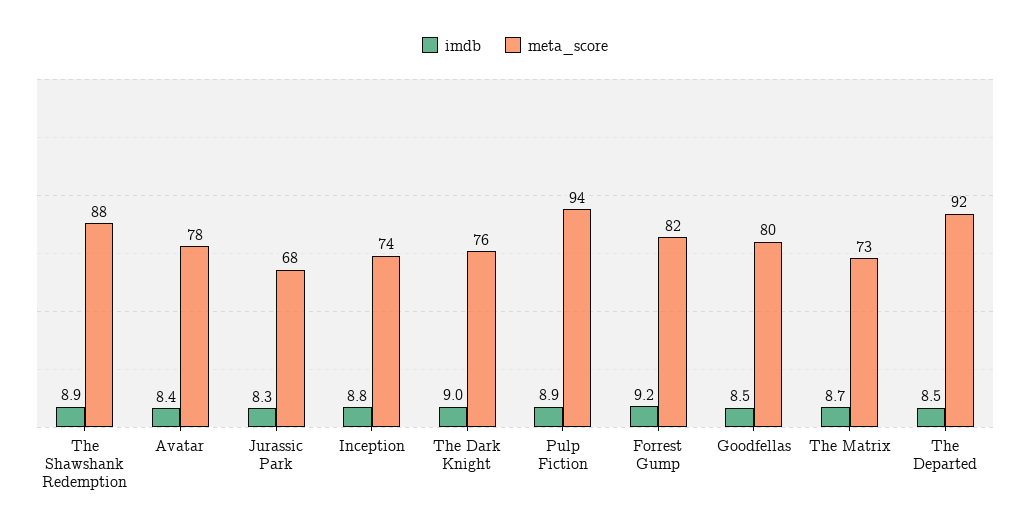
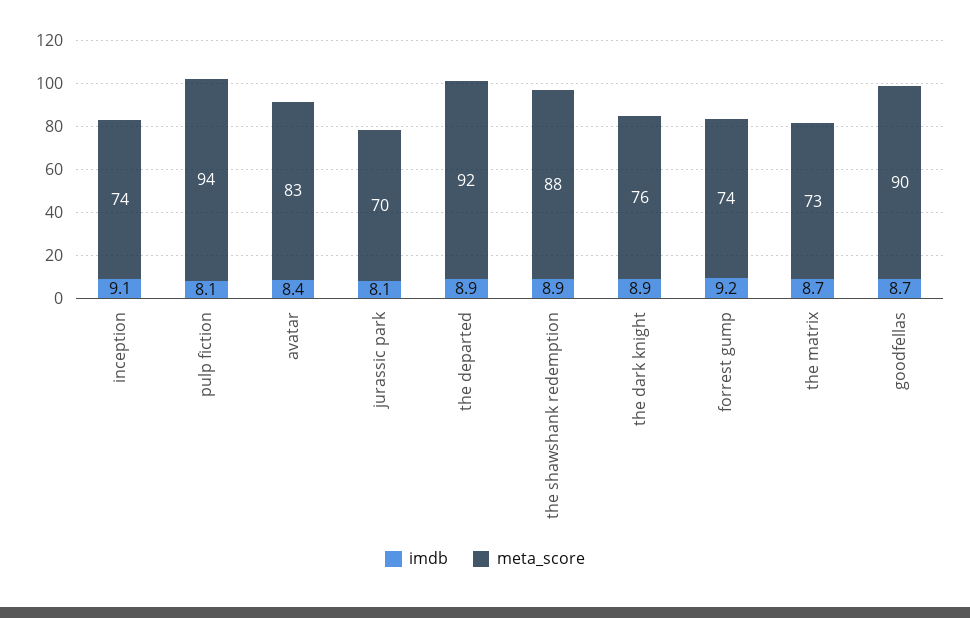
  {
    "imdb": {
      "The Shawshank Redemption": 8.9,
      "Avatar": 8.4,
-     "Jurassic Park": 8.3,
+     "Jurassic Park": 8.1,
-     "Inception": 8.8,
+     "Inception": 9.1,
-     "The Dark Knight": 9,
+     "The Dark Knight": 8.9,
-     "Pulp Fiction": 8.9,
+     "Pulp Fiction": 8.1,
      "Forrest Gump": 9.2,
-     "Goodfellas": 8.5,
+     "Goodfellas": 8.7,
      "The Matrix": 8.7,
-     "The Departed": 8.5
+     "The Departed": 8.9
    },
    "meta_score": {
      "The Shawshank Redemption": 88,
-     "Avatar": 78,
+     "Avatar": 83,
-     "Jurassic Park": 68,
+     "Jurassic Park": 70,
      "Inception": 74,
      "The Dark Knight": 76,
      "Pulp Fiction": 94,
-     "Forrest Gump": 82,
+     "Forrest Gump": 74,
-     "Goodfellas": 80,
+     "Goodfellas": 90,
      "The Matrix": 73,
      "The Departed": 92
    }
  }

